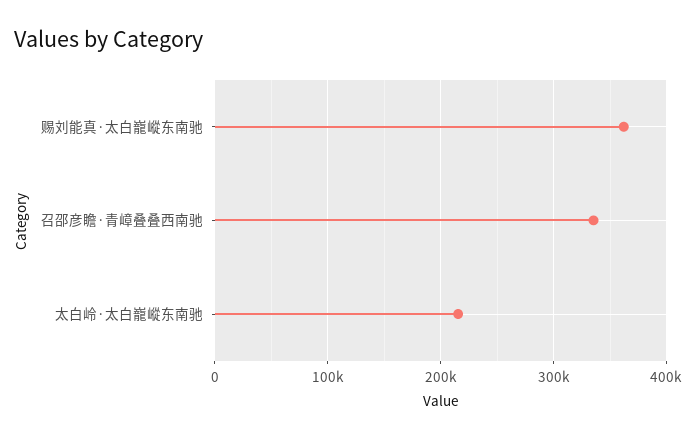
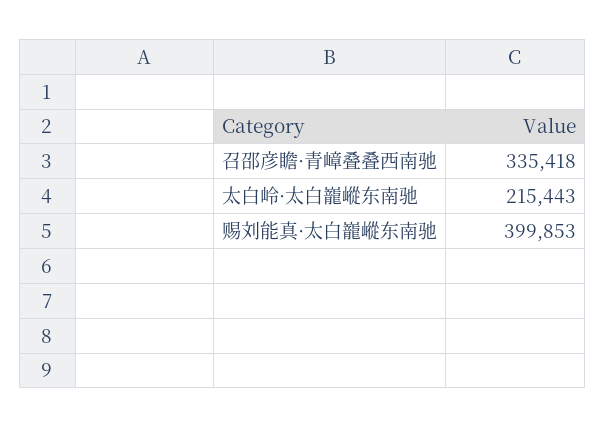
  {
-   "赐刘能真·太白巃嵷东南驰": 360000,
+   "赐刘能真·太白巃嵷东南驰": 399853,
    "召邵彦瞻·青嶂叠叠西南驰": 335418,
    "太白岭·太白巃嵷东南驰": 215443
  }

